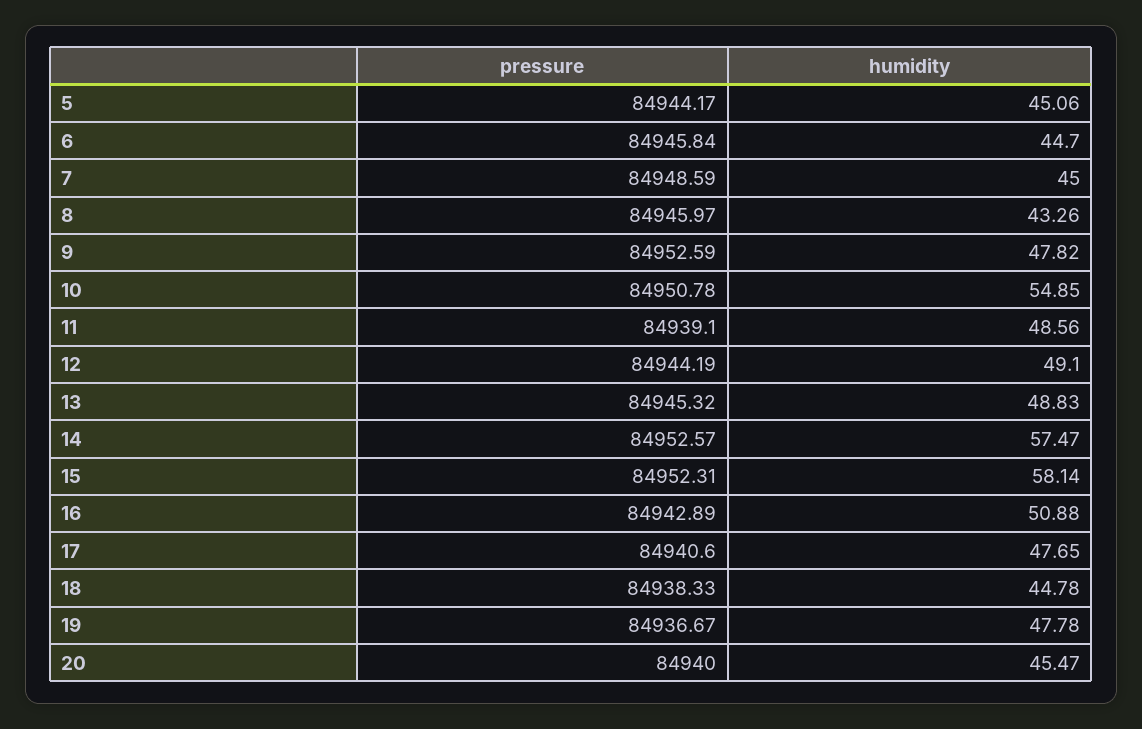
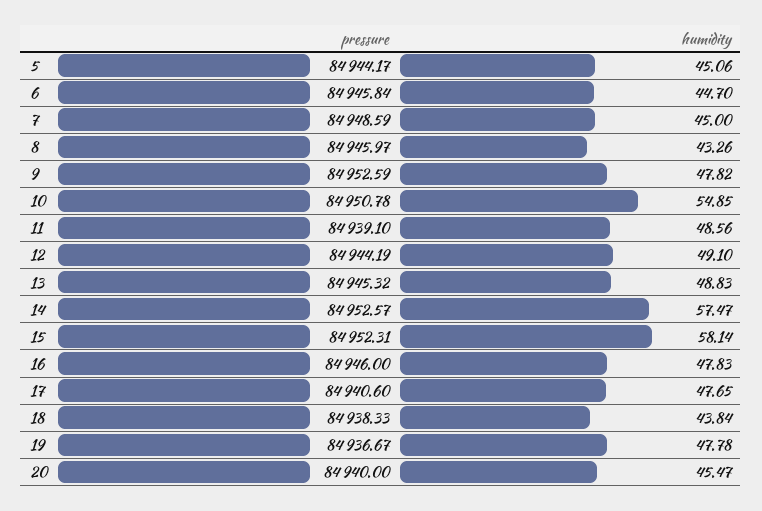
  {
    "pressure": {
      "5": 84944.17,
      "6": 84945.84,
      "7": 84948.59,
      "8": 84945.97,
      "9": 84952.59,
      "10": 84950.78,
      "11": 84939.1,
      "12": 84944.19,
      "13": 84945.32,
      "14": 84952.57,
      "15": 84952.31,
-     "16": 84942.89,
+     "16": 84946,
      "17": 84940.6,
      "18": 84938.33,
      "19": 84936.67,
      "20": 84940
    },
    "humidity": {
      "5": 45.06,
      "6": 44.7,
      "7": 45,
      "8": 43.26,
      "9": 47.82,
      "10": 54.85,
      "11": 48.56,
      "12": 49.1,
      "13": 48.83,
      "14": 57.47,
      "15": 58.14,
-     "16": 50.88,
+     "16": 47.83,
      "17": 47.65,
-     "18": 44.78,
+     "18": 43.84,
      "19": 47.78,
      "20": 45.47
    }
  }

